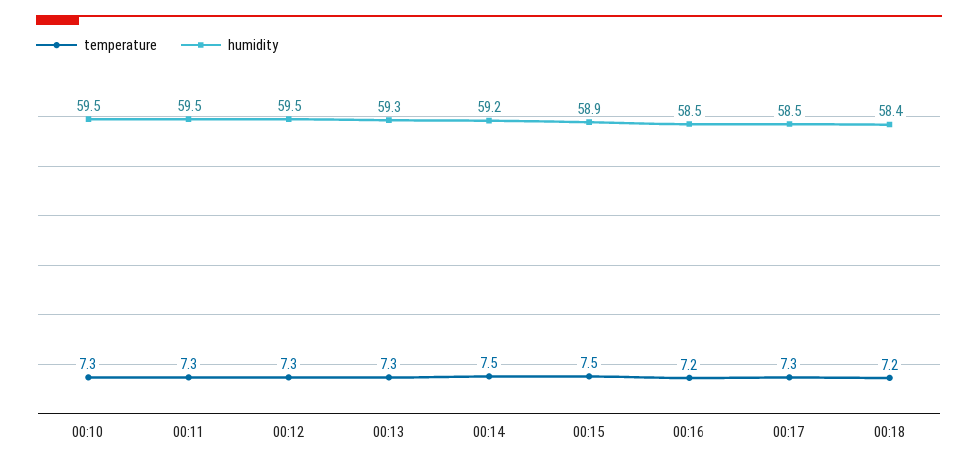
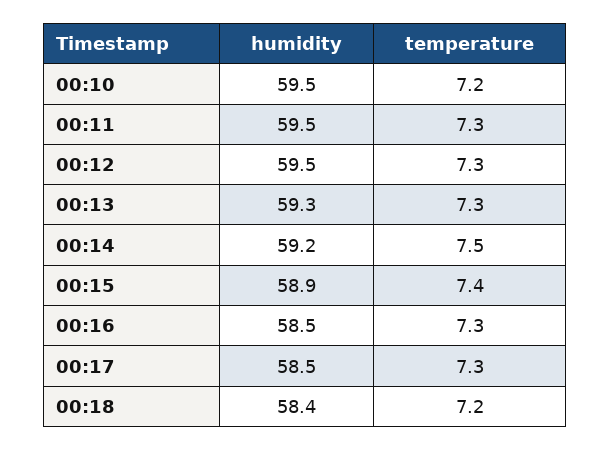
  {
    "temperature": {
-     "00:10": 7.3,
+     "00:10": 7.2,
      "00:11": 7.3,
      "00:12": 7.3,
      "00:13": 7.3,
      "00:14": 7.5,
-     "00:15": 7.5,
+     "00:15": 7.4,
-     "00:16": 7.2,
+     "00:16": 7.3,
      "00:17": 7.3,
      "00:18": 7.2
    },
    "humidity": {
      "00:10": 59.5,
      "00:11": 59.5,
      "00:12": 59.5,
      "00:13": 59.3,
      "00:14": 59.2,
      "00:15": 58.9,
      "00:16": 58.5,
      "00:17": 58.5,
      "00:18": 58.4
    }
  }

